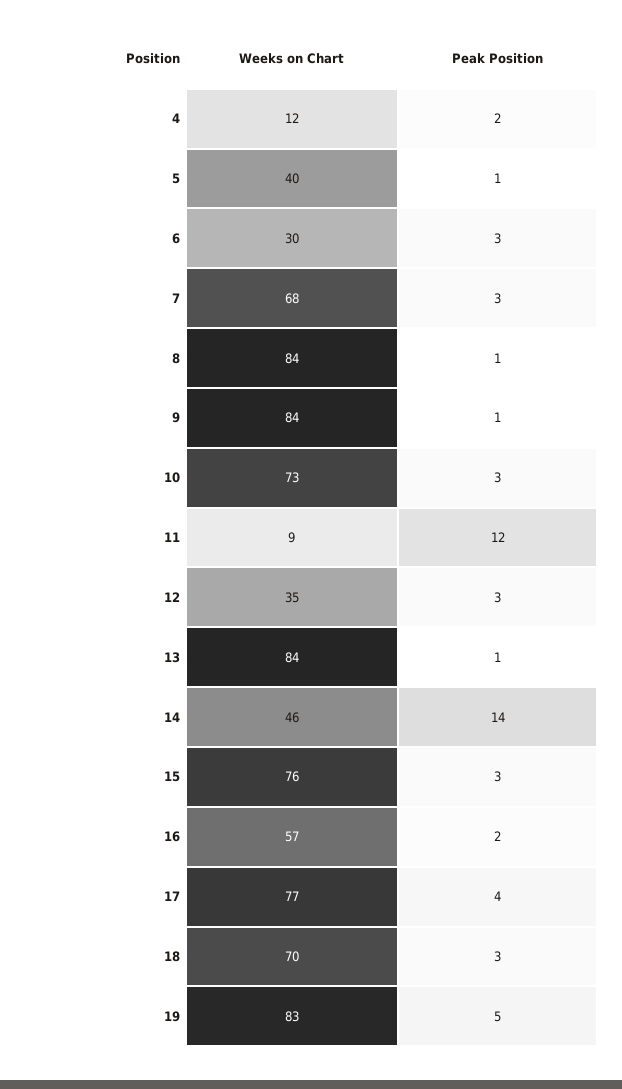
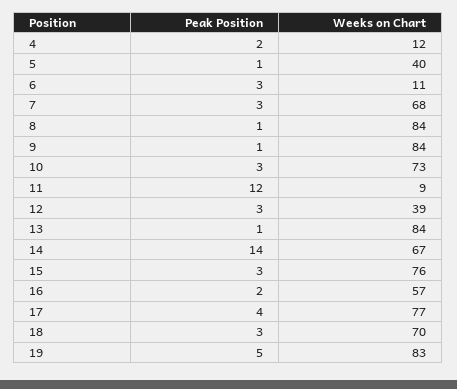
  {
    "Weeks on Chart": {
      "4": 12,
      "5": 40,
-     "6": 30,
+     "6": 11,
      "7": 68,
      "8": 84,
      "9": 84,
      "10": 73,
      "11": 9,
-     "12": 35,
+     "12": 39,
      "13": 84,
-     "14": 46,
+     "14": 67,
      "15": 76,
      "16": 57,
      "17": 77,
      "18": 70,
      "19": 83
    },
    "Peak Position": {
      "4": 2,
      "5": 1,
      "6": 3,
      "7": 3,
      "8": 1,
      "9": 1,
      "10": 3,
      "11": 12,
      "12": 3,
      "13": 1,
      "14": 14,
      "15": 3,
      "16": 2,
      "17": 4,
      "18": 3,
      "19": 5
    }
  }

